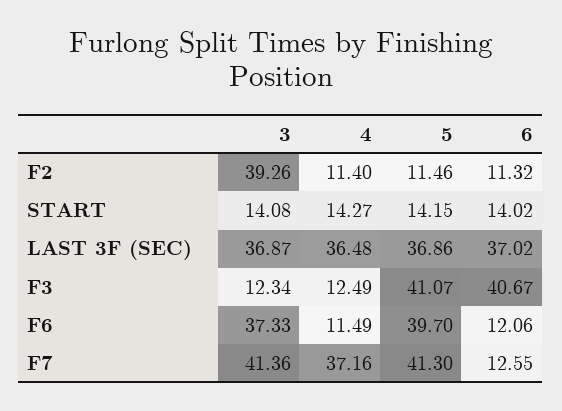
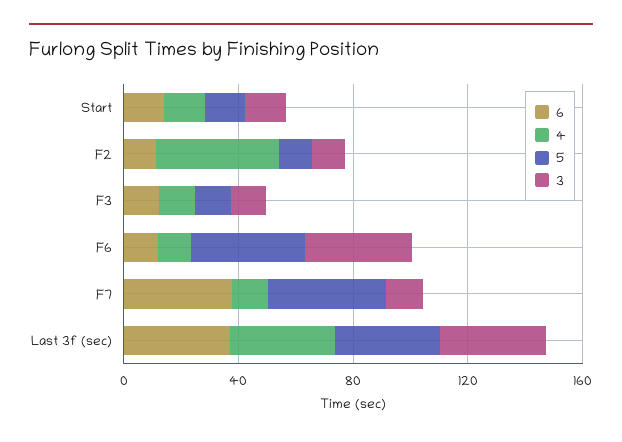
  {
    "3": {
-     "F2": 39.26,
+     "F2": 10,
      "START": 14.08,
      "LAST 3F (SEC)": 36.87,
      "F3": 12.34,
      "F6": 37.33,
-     "F7": 41.36
+     "F7": 10
    },
    "4": {
-     "F2": 11.4,
+     "F2": 40,
      "START": 14.27,
      "LAST 3F (SEC)": 36.48,
      "F3": 12.49,
      "F6": 11.49,
-     "F7": 37.16
+     "F7": 10
    },
    "5": {
      "F2": 11.46,
      "START": 14.15,
      "LAST 3F (SEC)": 36.86,
-     "F3": 41.07,
+     "F3": 10,
      "F6": 39.7,
      "F7": 41.3
    },
    "6": {
      "F2": 11.32,
      "START": 14.02,
      "LAST 3F (SEC)": 37.02,
-     "F3": 40.67,
+     "F3": 10,
      "F6": 12.06,
-     "F7": 12.55
+     "F7": 40
    }
  }

